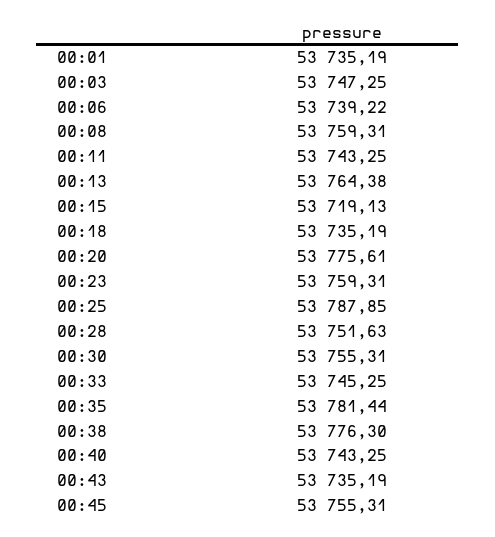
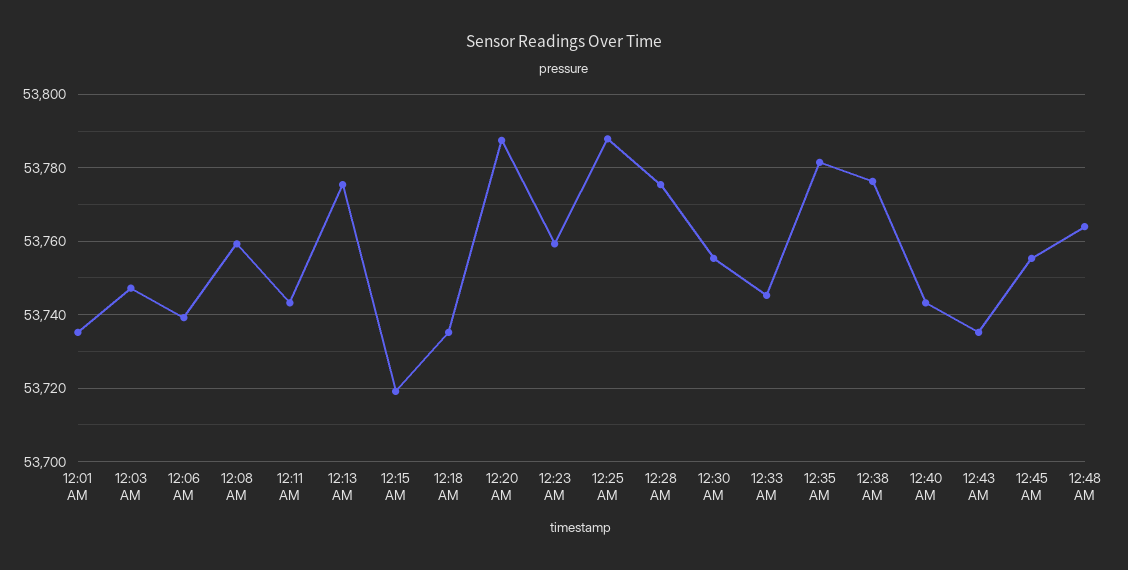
  {
    "00:01": 53735.19,
    "00:03": 53747.25,
    "00:06": 53739.22,
    "00:08": 53759.31,
    "00:11": 53743.25,
-   "00:13": 53764.38,
+   "00:13": 53776,
    "00:15": 53719.13,
    "00:18": 53735.19,
-   "00:20": 53775.61,
+   "00:20": 53788,
    "00:23": 53759.31,
    "00:25": 53787.85,
-   "00:28": 53751.63,
+   "00:28": 53776,
    "00:30": 53755.31,
    "00:33": 53745.25,
    "00:35": 53781.44,
    "00:38": 53776.3,
    "00:40": 53743.25,
    "00:43": 53735.19,
-   "00:45": 53755.31
+   "00:45": 53755.31,
+   "12:48 AM": 53764
  }

